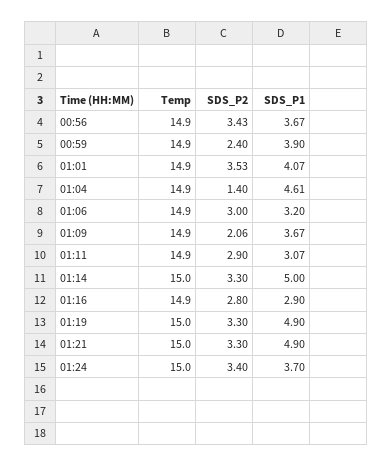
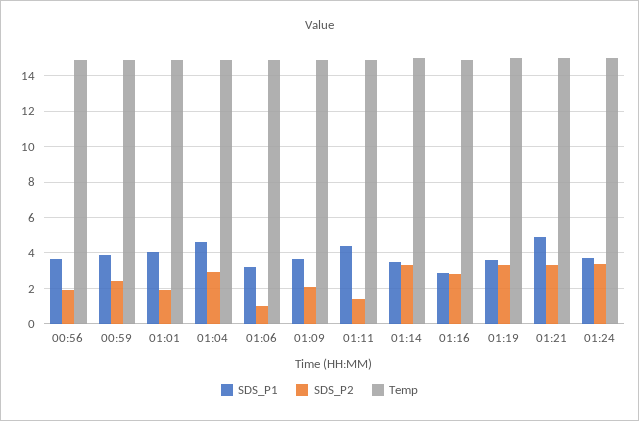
  {
    "Temp": {
      "00:56": 14.9,
      "00:59": 14.9,
      "01:01": 14.9,
      "01:04": 14.9,
      "01:06": 14.9,
      "01:09": 14.9,
      "01:11": 14.9,
      "01:14": 15,
      "01:16": 14.9,
      "01:19": 15,
      "01:21": 15,
      "01:24": 15
    },
    "SDS_P2": {
-     "00:56": 3.43,
+     "00:56": 2,
      "00:59": 2.4,
-     "01:01": 3.53,
+     "01:01": 2,
-     "01:04": 1.4,
+     "01:04": 3,
-     "01:06": 3,
+     "01:06": 1,
      "01:09": 2.06,
-     "01:11": 2.9,
+     "01:11": 1.5,
      "01:14": 3.3,
      "01:16": 2.8,
      "01:19": 3.3,
      "01:21": 3.3,
      "01:24": 3.4
    },
    "SDS_P1": {
      "00:56": 3.67,
      "00:59": 3.9,
      "01:01": 4.07,
      "01:04": 4.61,
      "01:06": 3.2,
      "01:09": 3.67,
-     "01:11": 3.07,
+     "01:11": 4.5,
-     "01:14": 5,
+     "01:14": 3.5,
      "01:16": 2.9,
-     "01:19": 4.9,
+     "01:19": 3.5,
      "01:21": 4.9,
      "01:24": 3.7
    }
  }

